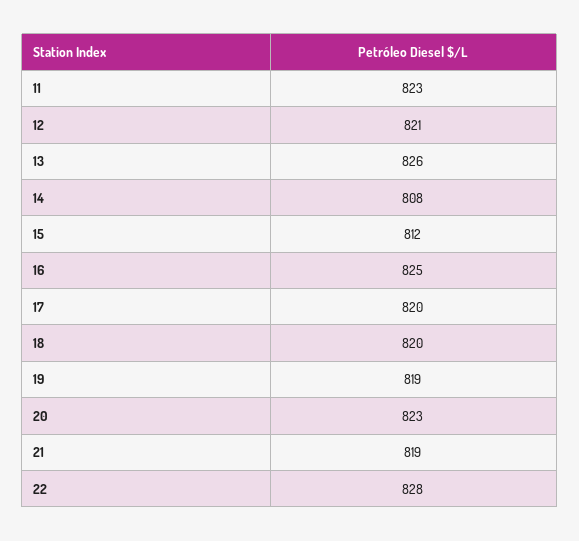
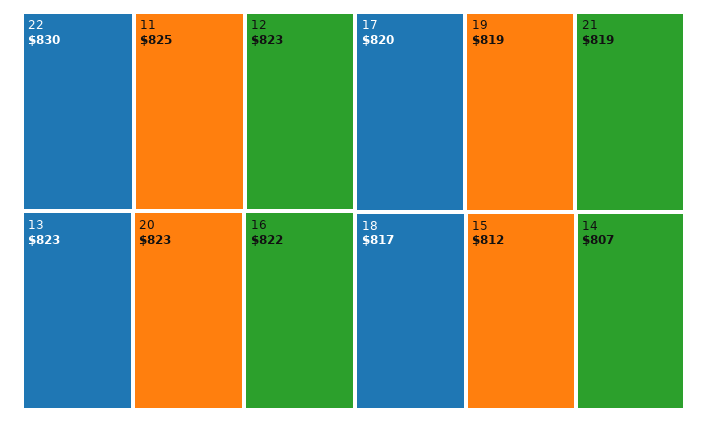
  {
-   "11": 823,
+   "11": 825,
-   "12": 821,
+   "12": 823,
-   "13": 826,
+   "13": 823,
-   "14": 808,
+   "14": 807,
    "15": 812,
-   "16": 825,
+   "16": 822,
    "17": 820,
-   "18": 820,
+   "18": 817,
    "19": 819,
    "20": 823,
    "21": 819,
-   "22": 828
+   "22": 830
  }

